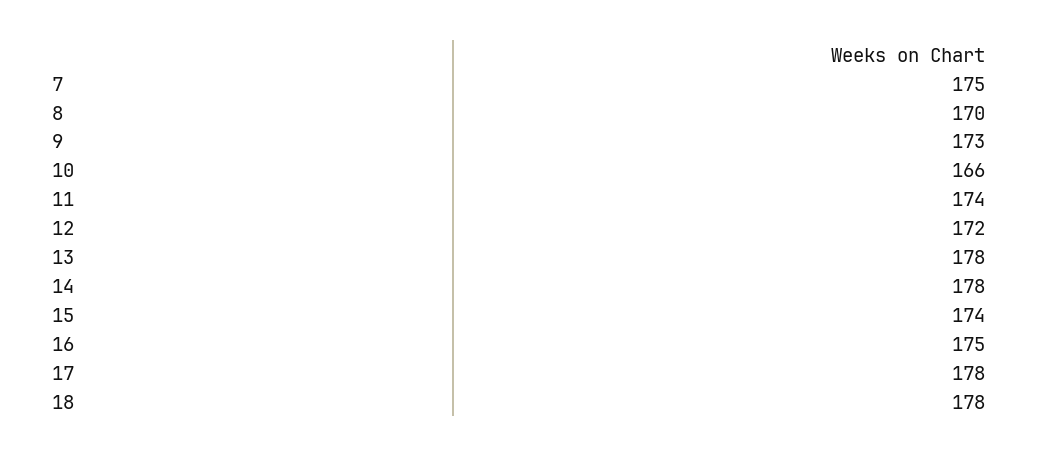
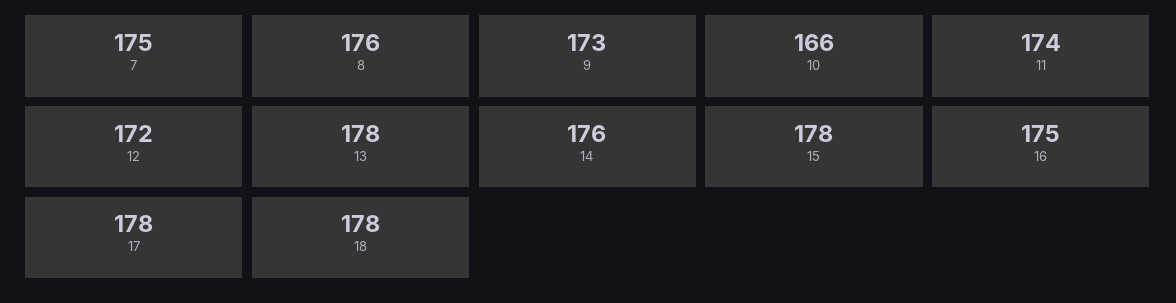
  {
    "7": 175,
-   "8": 170,
+   "8": 176,
    "9": 173,
    "10": 166,
    "11": 174,
    "12": 172,
    "13": 178,
-   "14": 178,
+   "14": 176,
-   "15": 174,
+   "15": 178,
    "16": 175,
    "17": 178,
    "18": 178
  }

